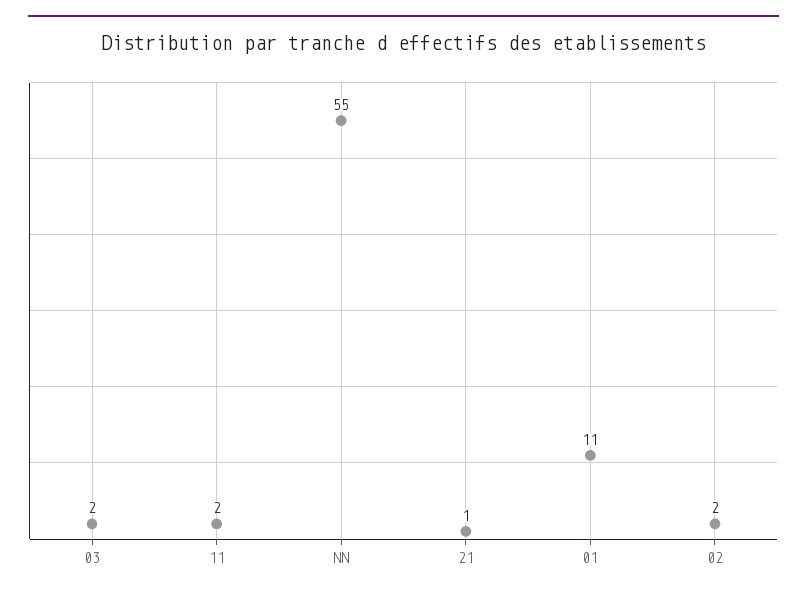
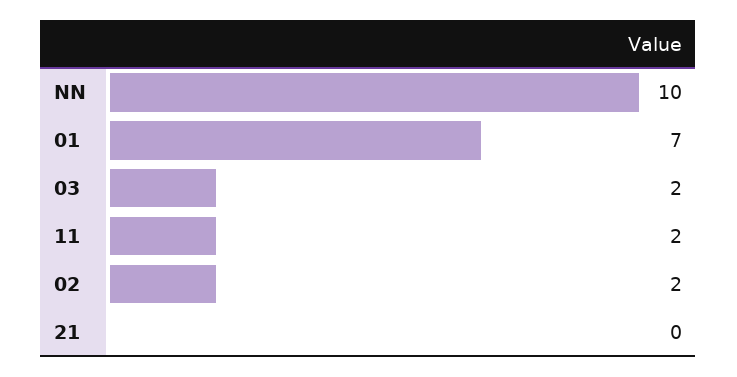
  {
    "03": 2,
    "11": 2,
-   "NN": 55,
+   "NN": 10,
-   "21": 1,
+   "21": 0,
-   "01": 11,
+   "01": 7,
    "02": 2
  }

